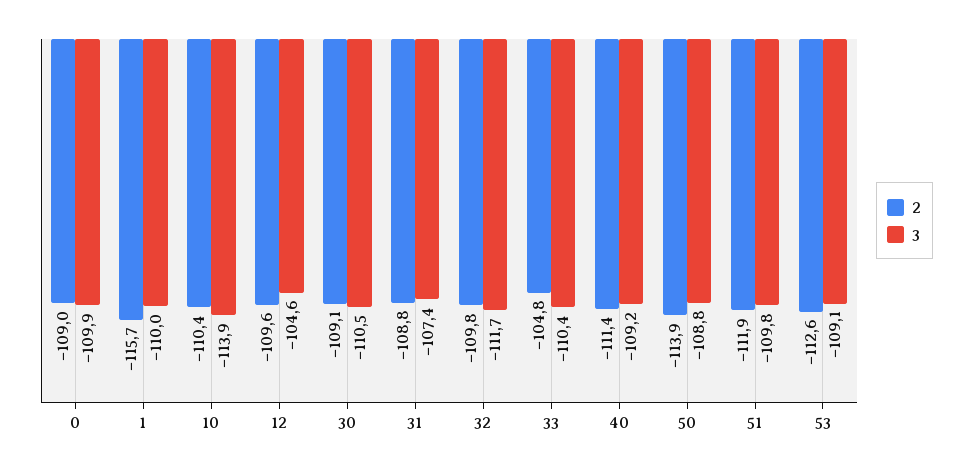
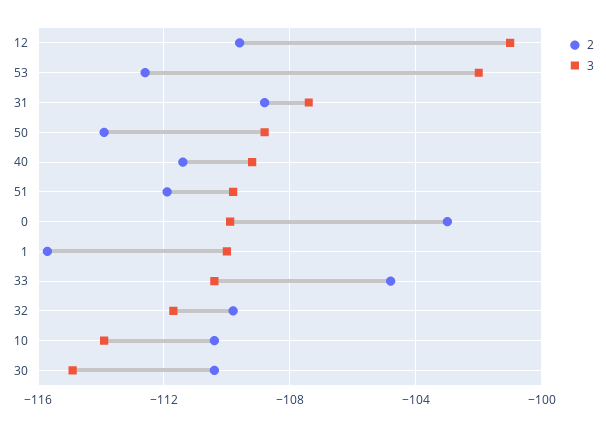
  {
    "2": {
-     "0": -109,
+     "0": -103,
      "1": -115.7,
      "10": -110.4,
      "12": -109.6,
-     "30": -109.1,
+     "30": -110.5,
      "31": -108.8,
      "32": -109.8,
      "33": -104.8,
      "40": -111.4,
      "50": -113.9,
      "51": -111.9,
      "53": -112.6
    },
    "3": {
      "0": -109.9,
      "1": -110,
      "10": -113.9,
-     "12": -104.6,
+     "12": -101,
-     "30": -110.5,
+     "30": -115,
      "31": -107.4,
      "32": -111.7,
      "33": -110.4,
      "40": -109.2,
      "50": -108.8,
      "51": -109.8,
-     "53": -109.1
+     "53": -102
    }
  }

